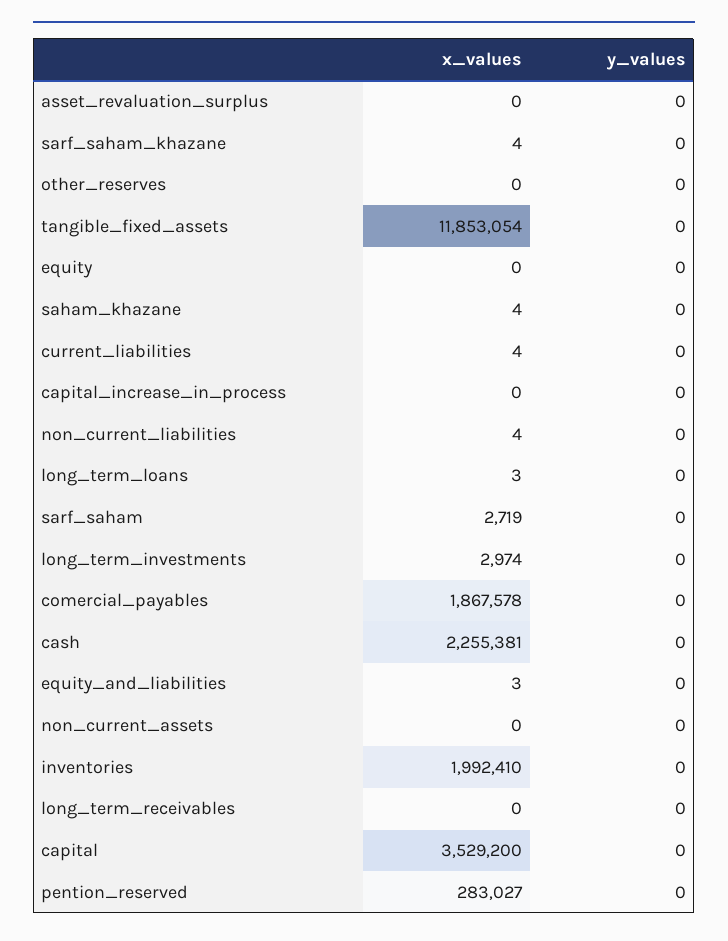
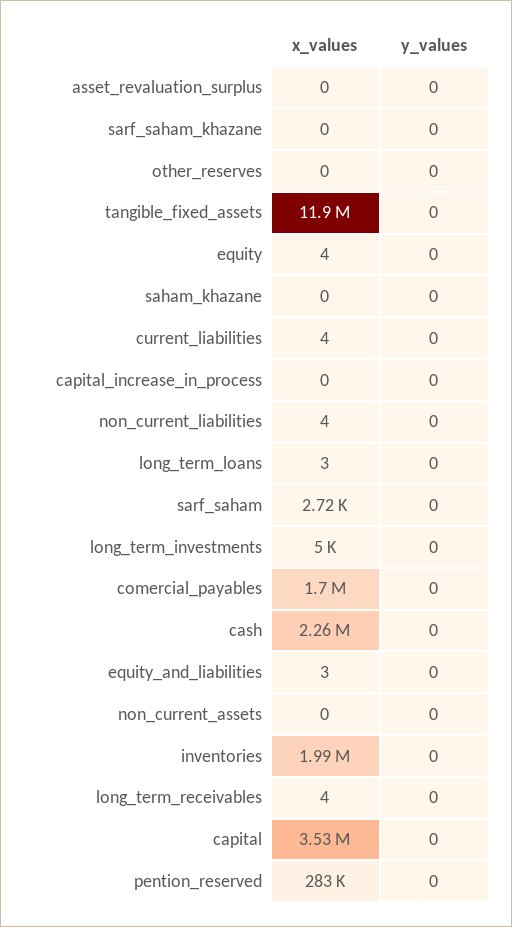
  {
    "x_values": {
      "asset_revaluation_surplus": 0,
-     "sarf_saham_khazane": 4,
+     "sarf_saham_khazane": 0,
      "other_reserves": 0,
      "tangible_fixed_assets": 11853054,
-     "equity": 0,
+     "equity": 4,
-     "saham_khazane": 4,
+     "saham_khazane": 0,
      "current_liabilities": 4,
      "capital_increase_in_process": 0,
      "non_current_liabilities": 4,
      "long_term_loans": 3,
      "sarf_saham": 2719,
-     "long_term_investments": 2974,
+     "long_term_investments": 5000,
-     "comercial_payables": 1867578,
+     "comercial_payables": 1700000,
      "cash": 2255381,
      "equity_and_liabilities": 3,
      "non_current_assets": 0,
      "inventories": 1992410,
-     "long_term_receivables": 0,
+     "long_term_receivables": 4,
      "capital": 3529200,
      "pention_reserved": 283027
    },
    "y_values": {
      "asset_revaluation_surplus": 0,
      "sarf_saham_khazane": 0,
      "other_reserves": 0,
      "tangible_fixed_assets": 0,
      "equity": 0,
      "saham_khazane": 0,
      "current_liabilities": 0,
      "capital_increase_in_process": 0,
      "non_current_liabilities": 0,
      "long_term_loans": 0,
      "sarf_saham": 0,
      "long_term_investments": 0,
      "comercial_payables": 0,
      "cash": 0,
      "equity_and_liabilities": 0,
      "non_current_assets": 0,
      "inventories": 0,
      "long_term_receivables": 0,
      "capital": 0,
      "pention_reserved": 0
    }
  }

